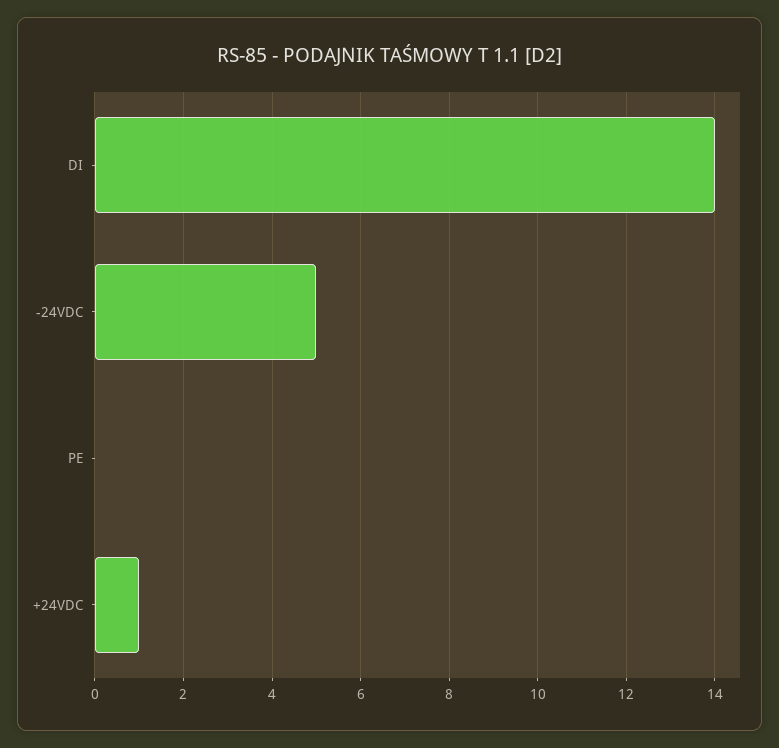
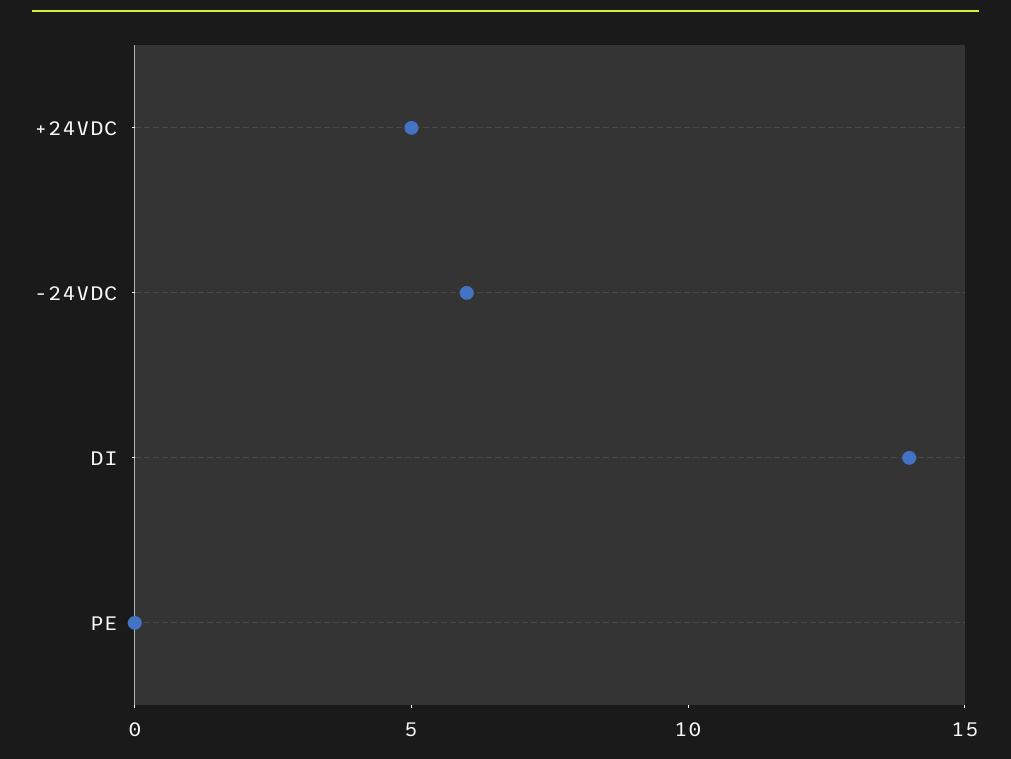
  {
    "DI": 14,
-   "-24VDC": 5,
+   "-24VDC": 6,
    "PE": 0,
-   "+24VDC": 1
+   "+24VDC": 5
  }

